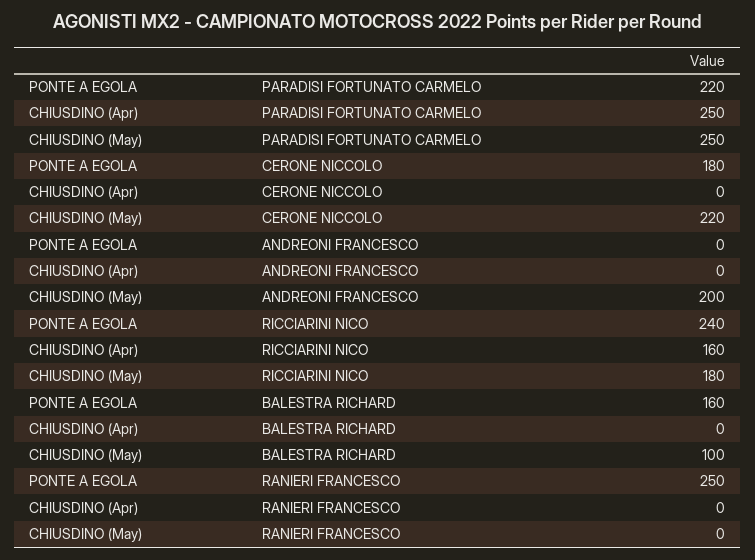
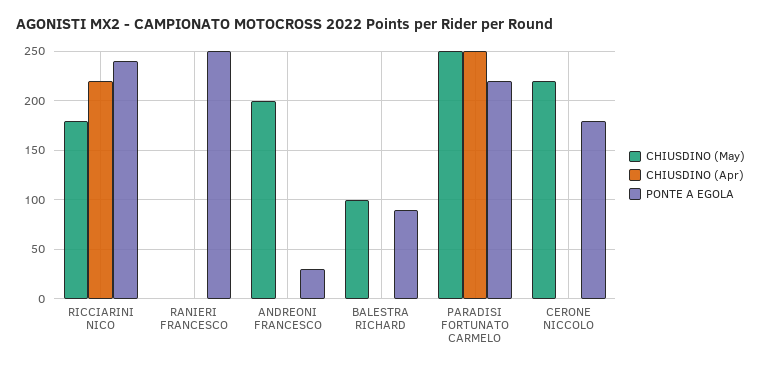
  {
    "PONTE A EGOLA": {
      "PARADISI FORTUNATO CARMELO": 220,
      "CERONE NICCOLO": 180,
-     "ANDREONI FRANCESCO": 0,
+     "ANDREONI FRANCESCO": 30,
      "RICCIARINI NICO": 240,
-     "BALESTRA RICHARD": 160,
+     "BALESTRA RICHARD": 90,
      "RANIERI FRANCESCO": 250
    },
    "CHIUSDINO (Apr)": {
      "PARADISI FORTUNATO CARMELO": 250,
      "CERONE NICCOLO": 0,
      "ANDREONI FRANCESCO": 0,
-     "RICCIARINI NICO": 160,
+     "RICCIARINI NICO": 220,
      "BALESTRA RICHARD": 0,
      "RANIERI FRANCESCO": 0
    },
    "CHIUSDINO (May)": {
      "PARADISI FORTUNATO CARMELO": 250,
      "CERONE NICCOLO": 220,
      "ANDREONI FRANCESCO": 200,
      "RICCIARINI NICO": 180,
      "BALESTRA RICHARD": 100,
      "RANIERI FRANCESCO": 0
    }
  }

